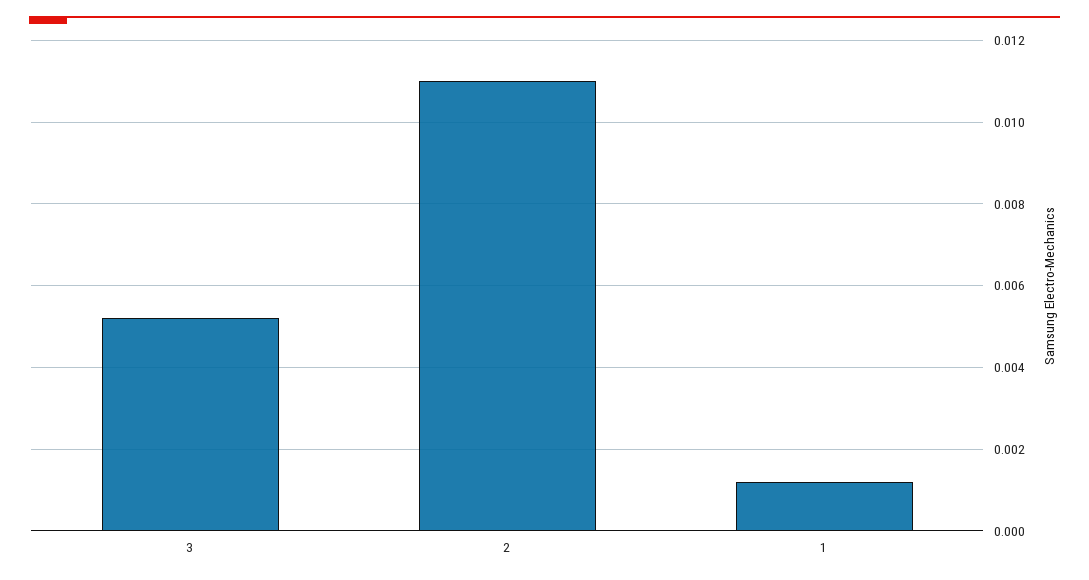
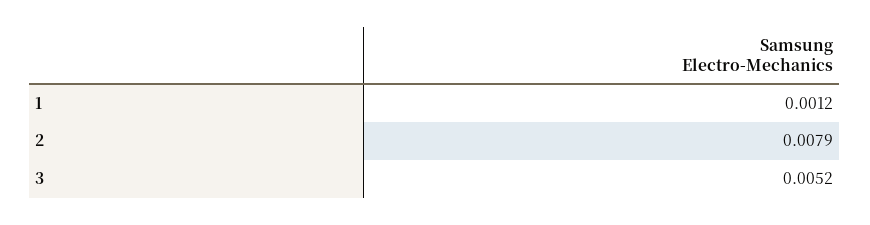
  {
    "3": 0.0052,
-   "2": 0.011,
+   "2": 0.0079,
    "1": 0.0012
  }

